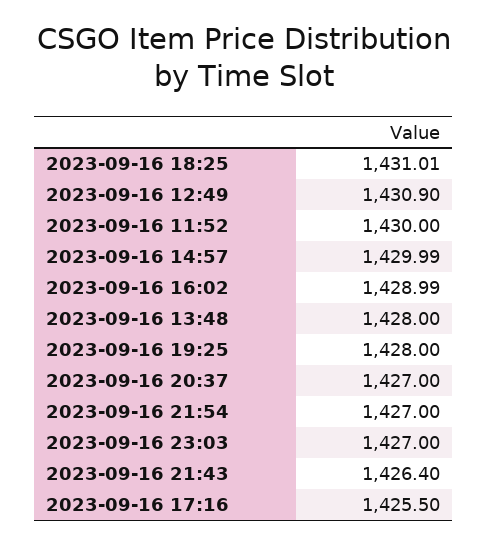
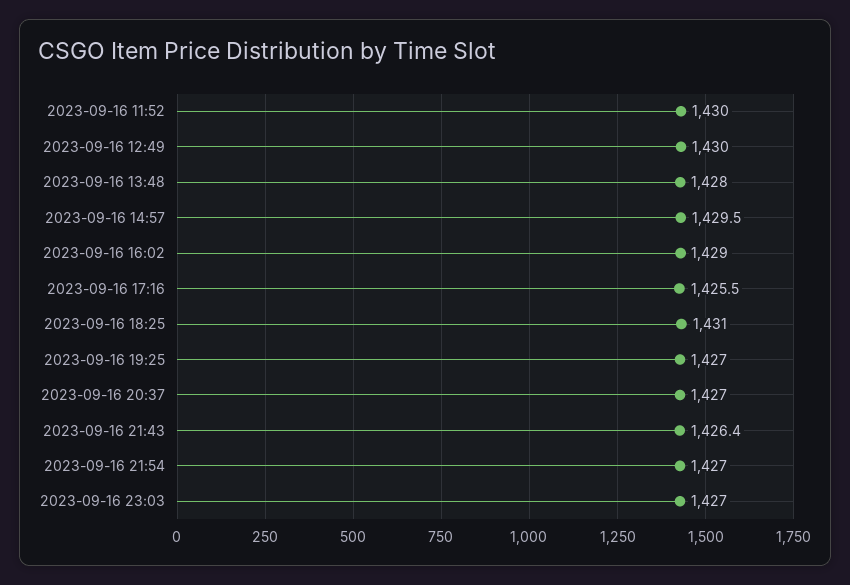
  {
    "2023-09-16 18:25": 1431.01,
-   "2023-09-16 12:49": 1430.9,
+   "2023-09-16 12:49": 1430,
    "2023-09-16 11:52": 1430,
-   "2023-09-16 14:57": 1429.99,
+   "2023-09-16 14:57": 1429.5,
    "2023-09-16 16:02": 1428.99,
    "2023-09-16 13:48": 1428,
-   "2023-09-16 19:25": 1428,
+   "2023-09-16 19:25": 1427,
    "2023-09-16 20:37": 1427,
    "2023-09-16 21:54": 1427,
    "2023-09-16 23:03": 1427,
    "2023-09-16 21:43": 1426.4,
    "2023-09-16 17:16": 1425.5
  }

